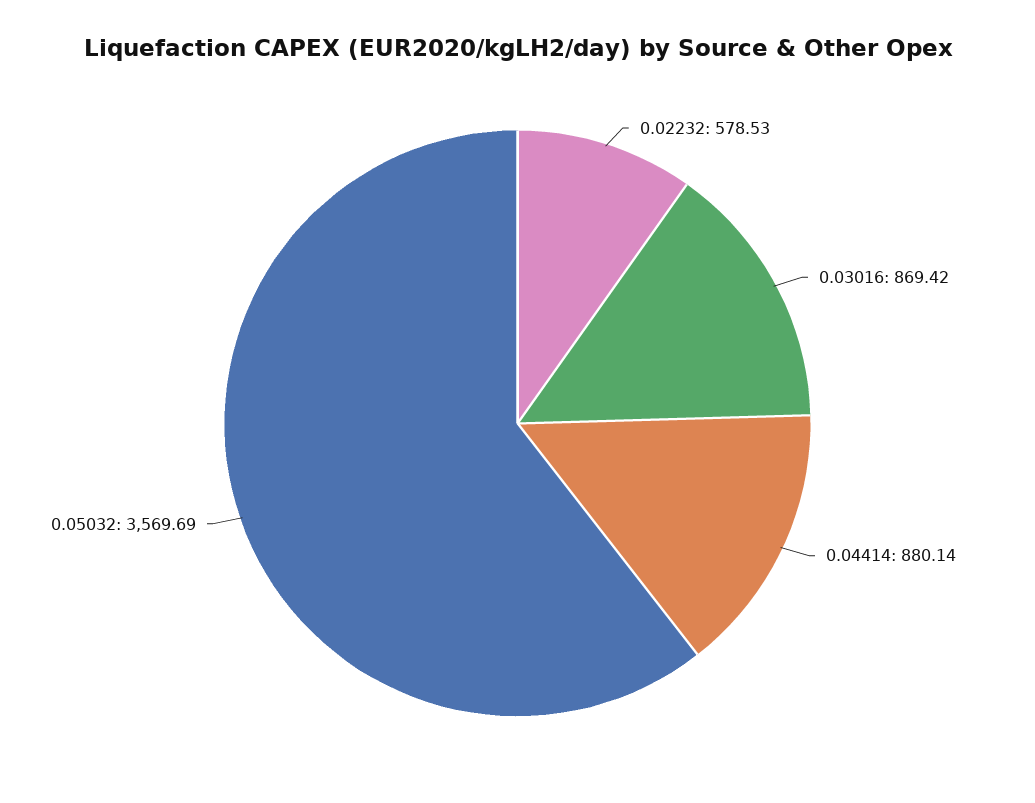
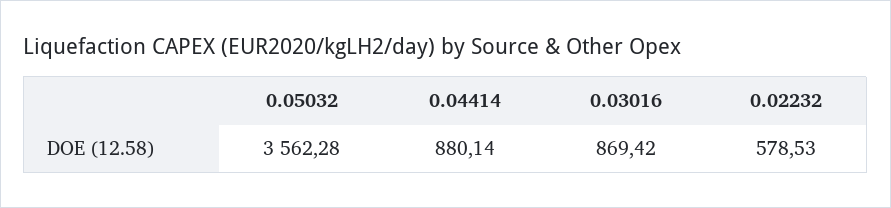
  {
    "0.02232": 578.53,
    "0.03016": 869.42,
    "0.04414": 880.14,
-   "0.05032": 3569.69
+   "0.05032": 3562.28
  }

